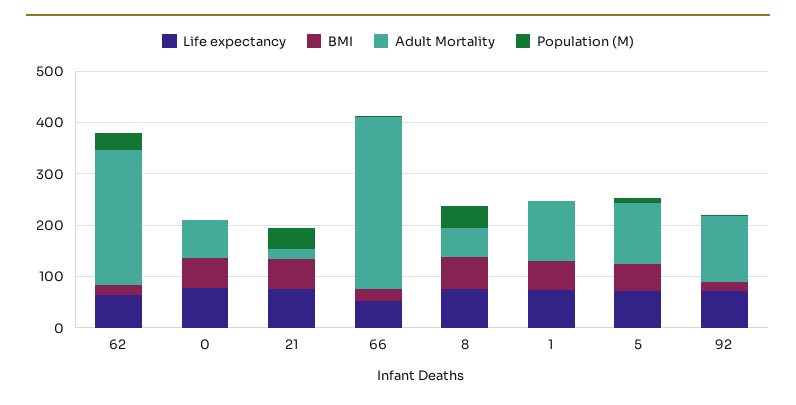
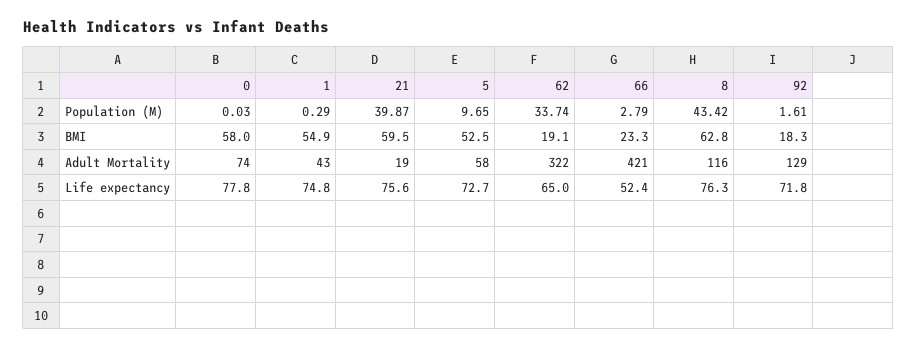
  {
    "Life expectancy": {
      "62": 65,
      "0": 77.8,
      "21": 75.6,
      "66": 52.4,
      "8": 76.3,
      "1": 74.8,
      "5": 72.7,
      "92": 71.8
    },
    "BMI": {
      "62": 19.1,
      "0": 58,
      "21": 59.5,
      "66": 23.3,
      "8": 62.8,
      "1": 54.9,
      "5": 52.5,
      "92": 18.3
    },
    "Adult Mortality": {
-     "62": 260,
+     "62": 322,
      "0": 74,
      "21": 19,
-     "66": 340,
+     "66": 421,
-     "8": 60,
+     "8": 116,
-     "1": 120,
+     "1": 43,
-     "5": 120,
+     "5": 58,
      "92": 129
    },
    "Population (M)": {
      "62": 33.74,
      "0": 0.03,
      "21": 39.87,
      "66": 2.79,
      "8": 43.42,
      "1": 0.29,
      "5": 9.65,
      "92": 1.61
    }
  }

